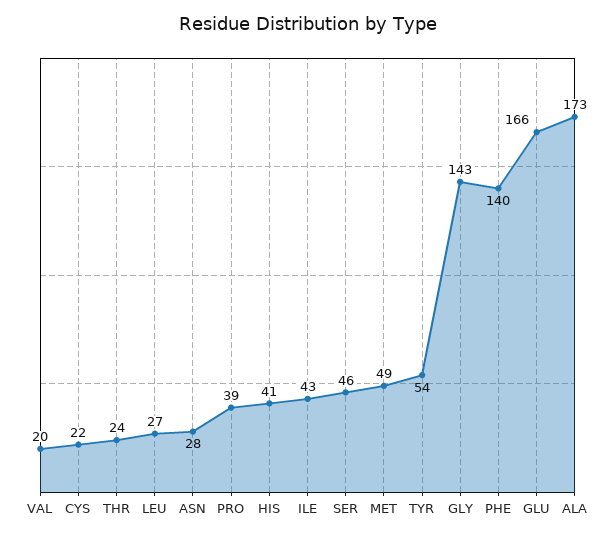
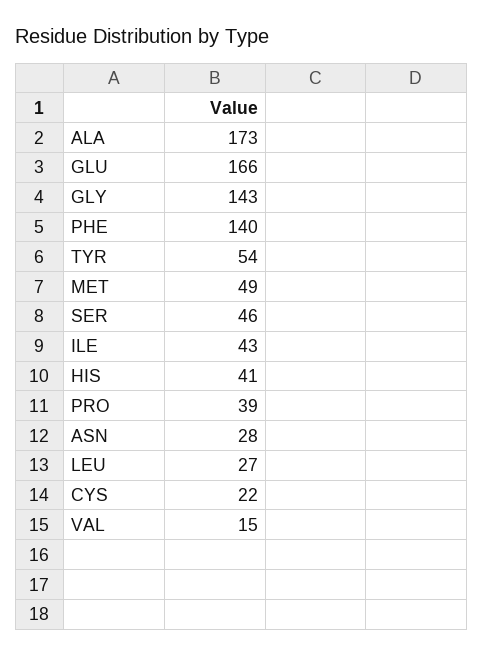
  {
-   "VAL": 20,
+   "VAL": 15,
    "CYS": 22,
-   "THR": 24,
    "LEU": 27,
    "ASN": 28,
    "PRO": 39,
    "HIS": 41,
    "ILE": 43,
    "SER": 46,
    "MET": 49,
    "TYR": 54,
    "GLY": 143,
    "PHE": 140,
    "GLU": 166,
    "ALA": 173
  }

